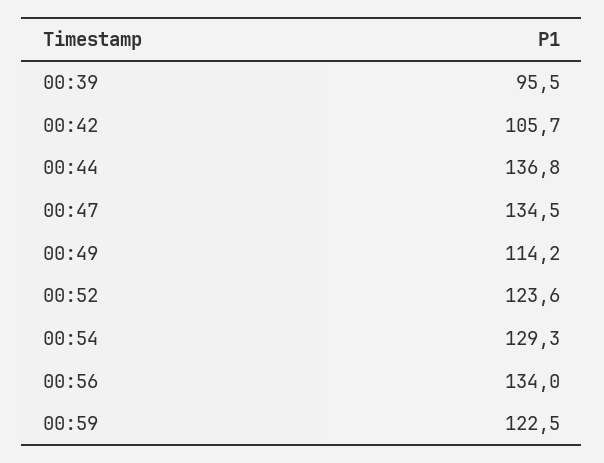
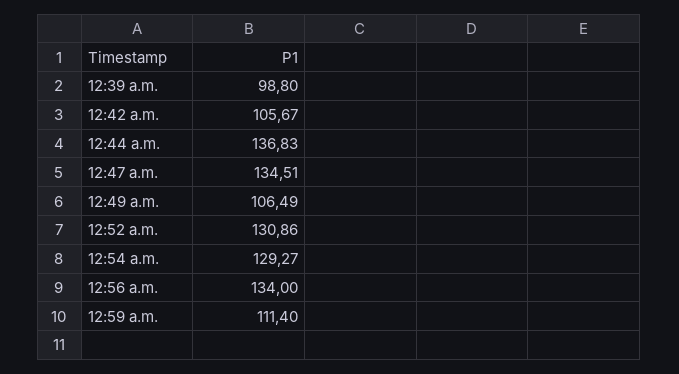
  {
-   "00:39": 95.5,
+   "00:39": 98.8,
    "00:42": 105.67,
    "00:44": 136.83,
    "00:47": 134.51,
-   "00:49": 114.2,
+   "00:49": 106.49,
-   "00:52": 123.6,
+   "00:52": 130.86,
    "00:54": 129.27,
    "00:56": 134,
-   "00:59": 122.5
+   "00:59": 111.4
  }

